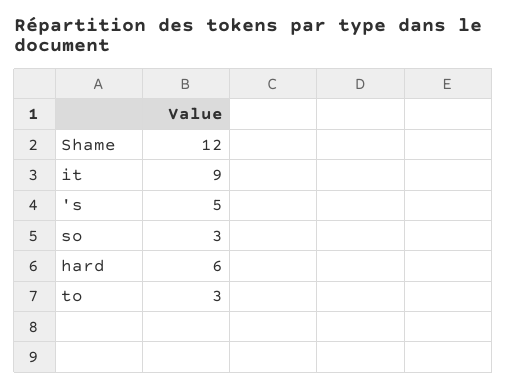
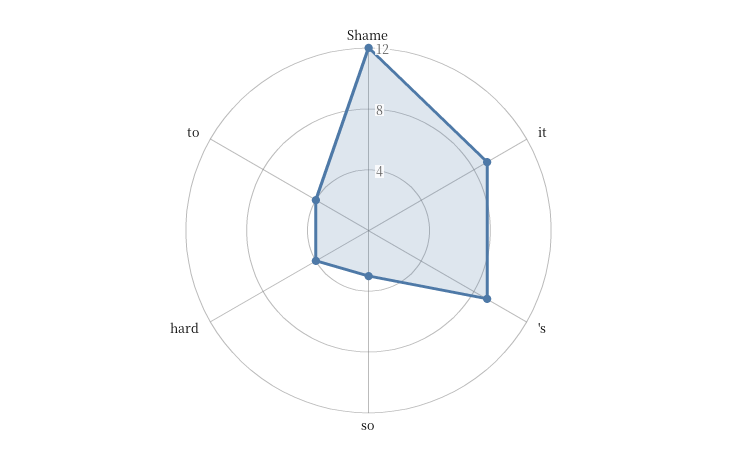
  {
    "Shame": 12,
    "it": 9,
-   "'s": 5,
+   "'s": 9,
    "so": 3,
-   "hard": 6,
+   "hard": 4,
-   "to": 3
+   "to": 4
  }

